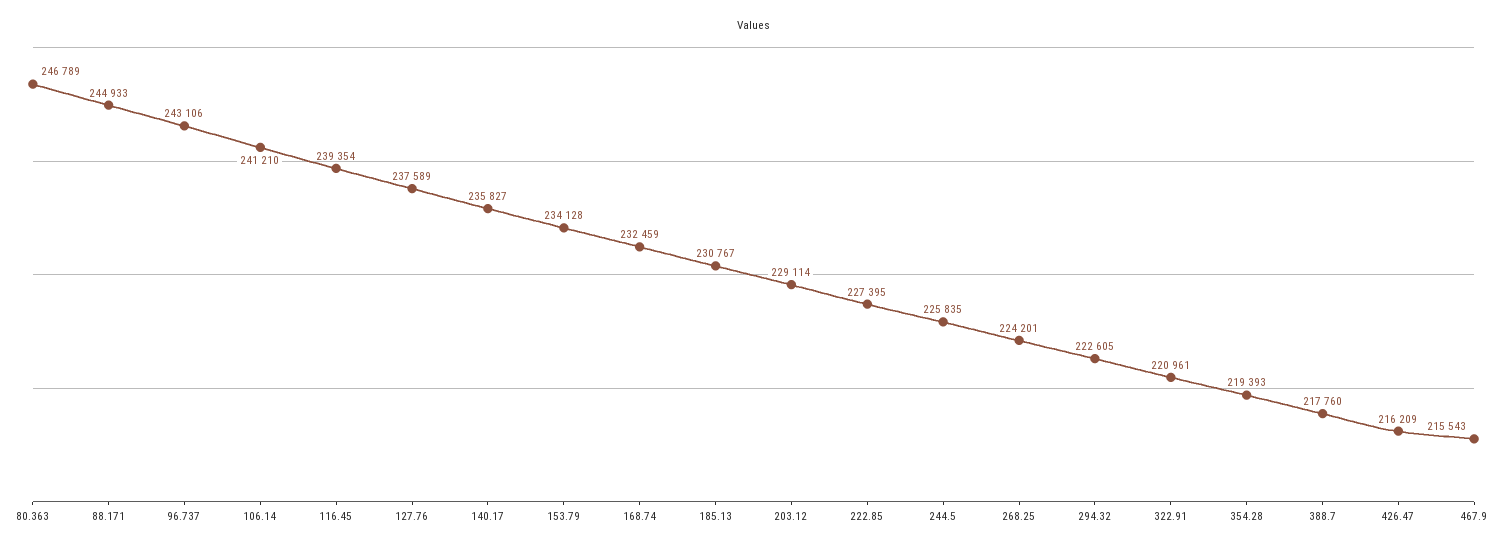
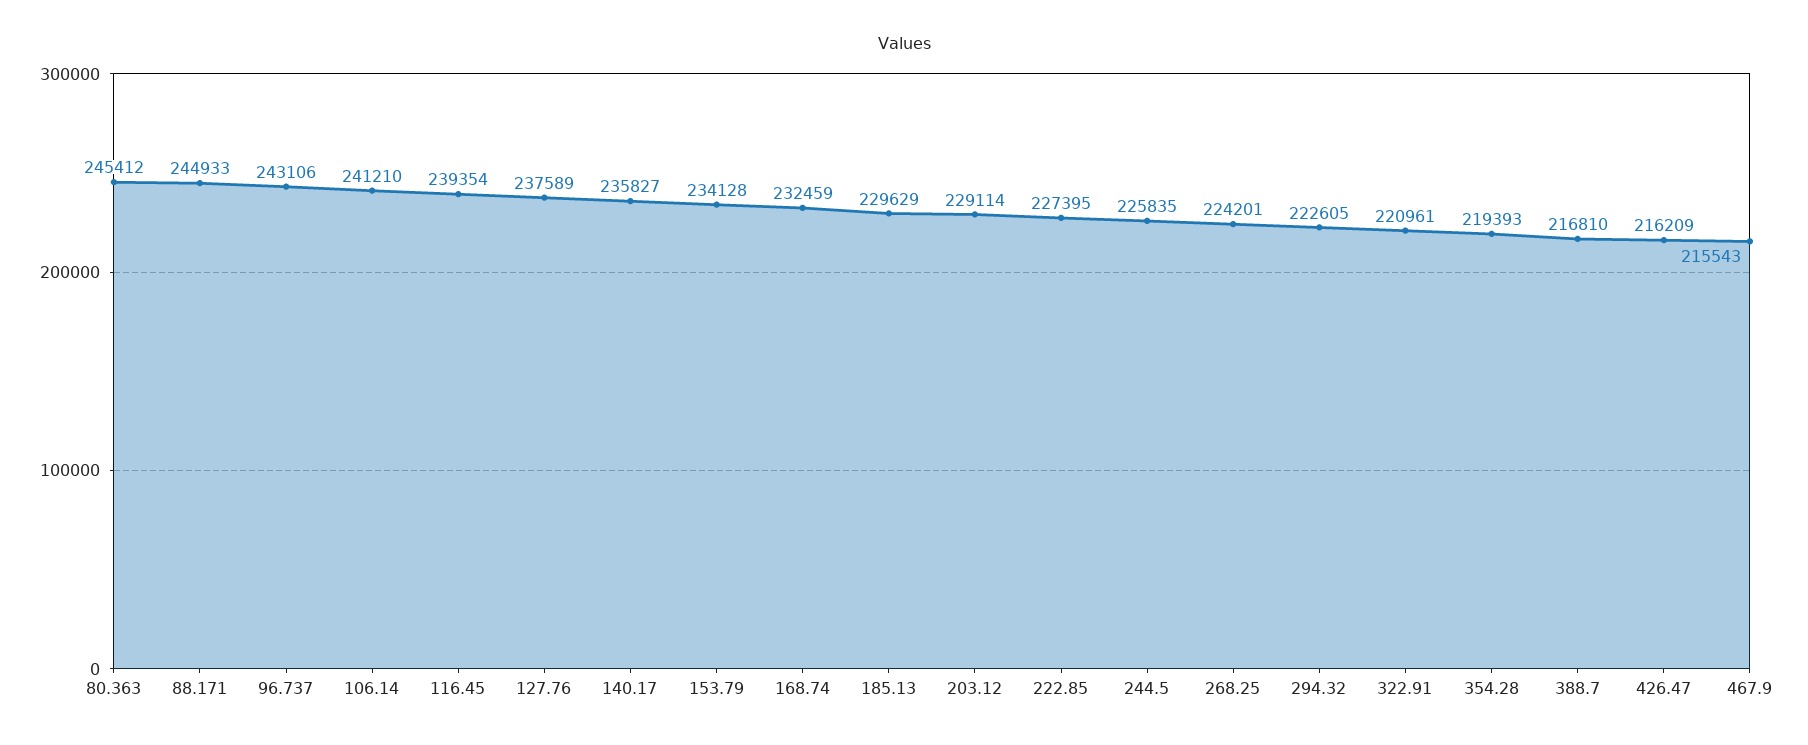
  {
-   "80.363": 246789,
+   "80.363": 245412,
    "88.171": 244933,
    "96.737": 243106,
    "106.14": 241210,
    "116.45": 239354,
    "127.76": 237589,
    "140.17": 235827,
    "153.79": 234128,
    "168.74": 232459,
-   "185.13": 230767,
+   "185.13": 229629,
    "203.12": 229114,
    "222.85": 227395,
    "244.5": 225835,
    "268.25": 224201,
    "294.32": 222605,
    "322.91": 220961,
    "354.28": 219393,
-   "388.7": 217760,
+   "388.7": 216810,
    "426.47": 216209,
    "467.9": 215543
  }

